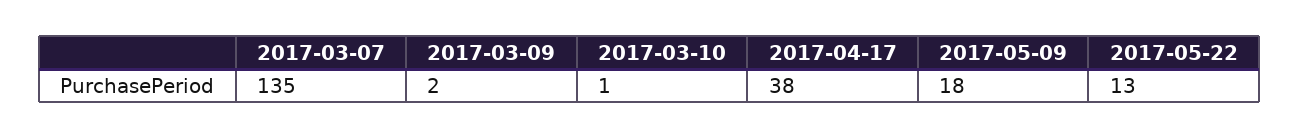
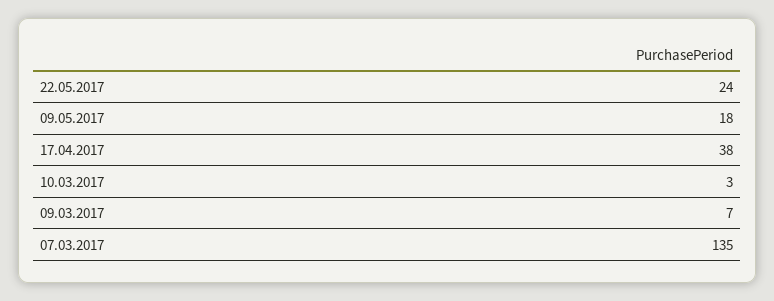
  {
    "2017-03-07": 135,
-   "2017-03-09": 2,
+   "2017-03-09": 7,
-   "2017-03-10": 1,
+   "2017-03-10": 3,
    "2017-04-17": 38,
    "2017-05-09": 18,
-   "2017-05-22": 13
+   "2017-05-22": 24
  }

